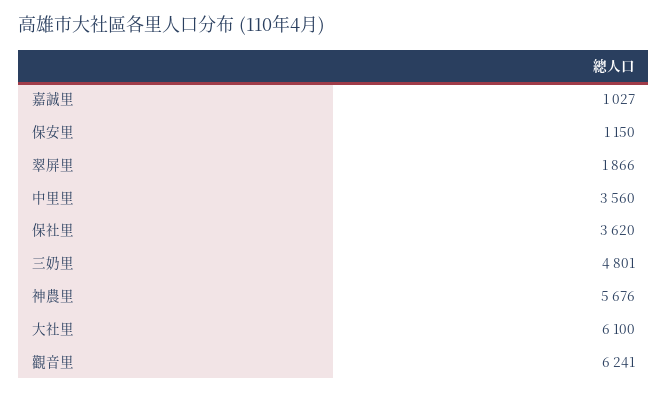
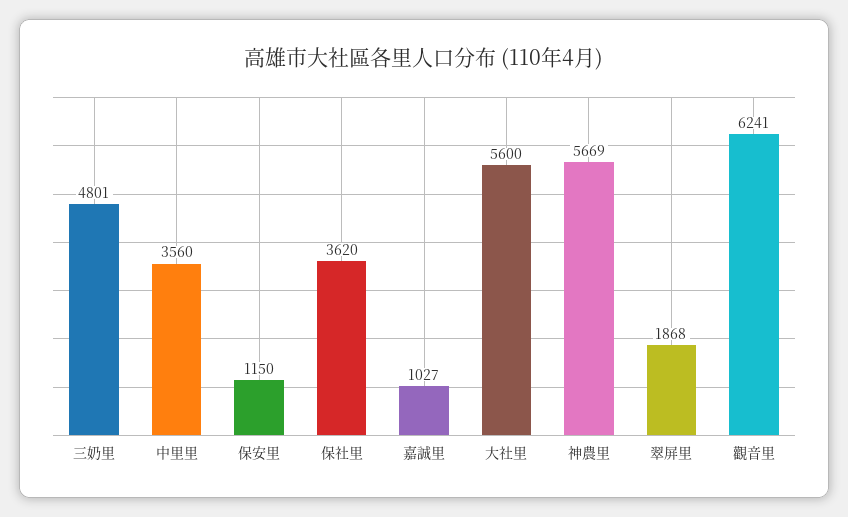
  {
    "嘉誠里": 1027,
    "保安里": 1150,
-   "翠屏里": 1866,
+   "翠屏里": 1868,
    "中里里": 3560,
    "保社里": 3620,
    "三奶里": 4801,
-   "神農里": 5676,
+   "神農里": 5669,
-   "大社里": 6100,
+   "大社里": 5600,
    "觀音里": 6241
  }

